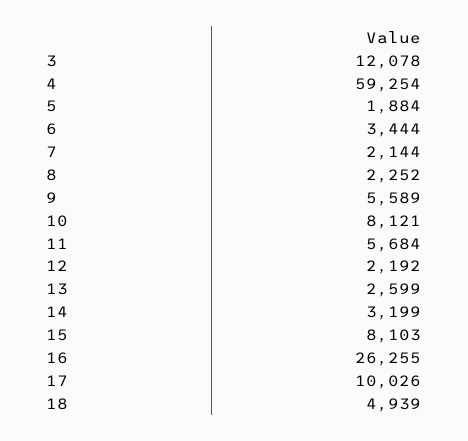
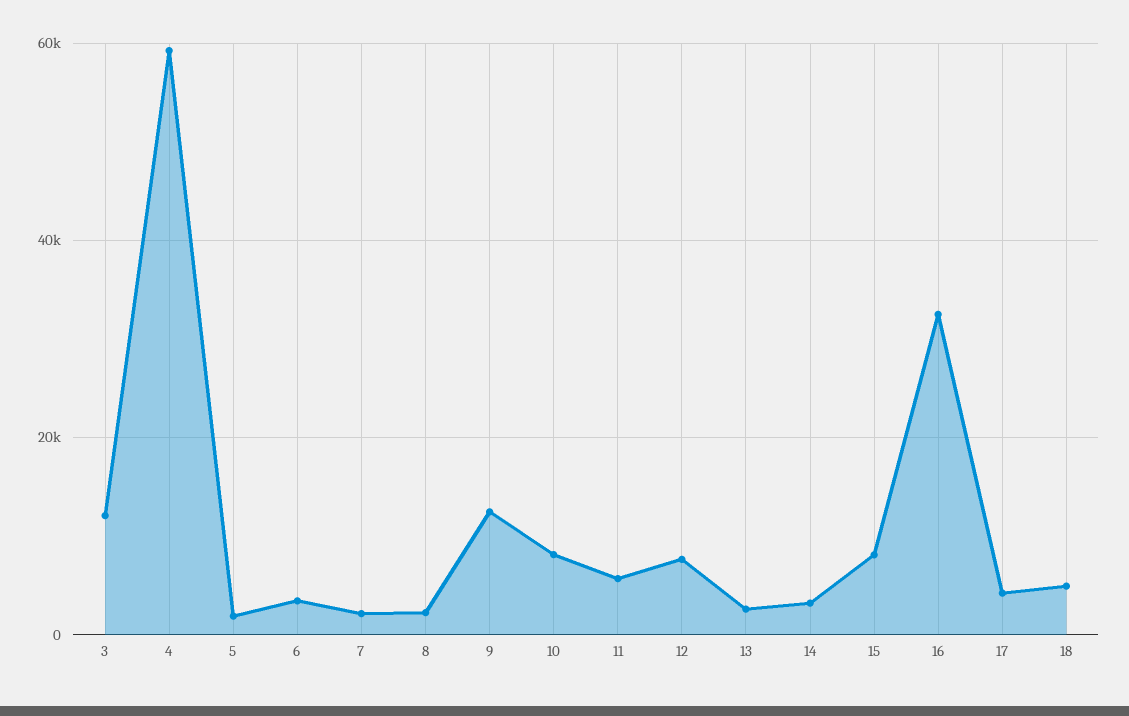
  {
    "3": 12078,
    "4": 59254,
    "5": 1884,
    "6": 3444,
    "7": 2144,
    "8": 2252,
-   "9": 5589,
+   "9": 12000,
    "10": 8121,
    "11": 5684,
-   "12": 2192,
+   "12": 8000,
    "13": 2599,
    "14": 3199,
    "15": 8103,
-   "16": 26255,
+   "16": 32000,
-   "17": 10026,
+   "17": 4000,
    "18": 4939
  }

